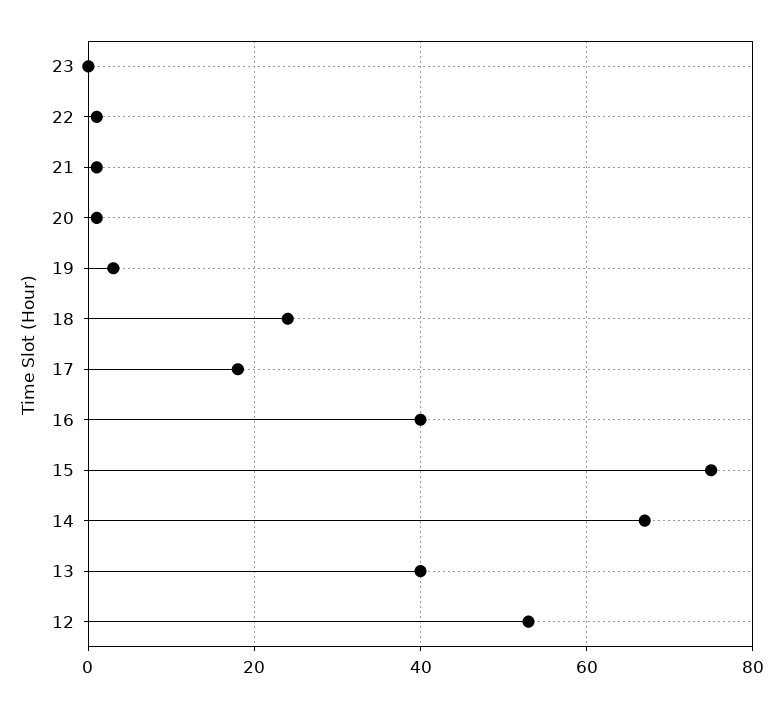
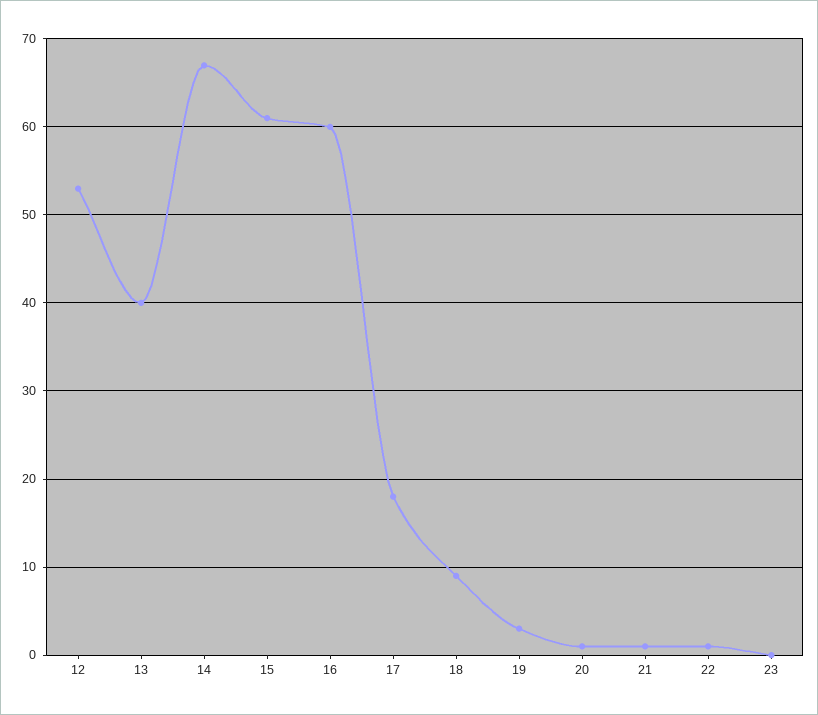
  {
    "23": 0,
    "22": 1,
    "21": 1,
    "20": 1,
    "19": 3,
-   "18": 25,
+   "18": 9,
    "17": 18,
-   "16": 40,
+   "16": 60,
-   "15": 75,
+   "15": 61,
    "14": 67,
    "13": 40,
    "12": 53
  }

